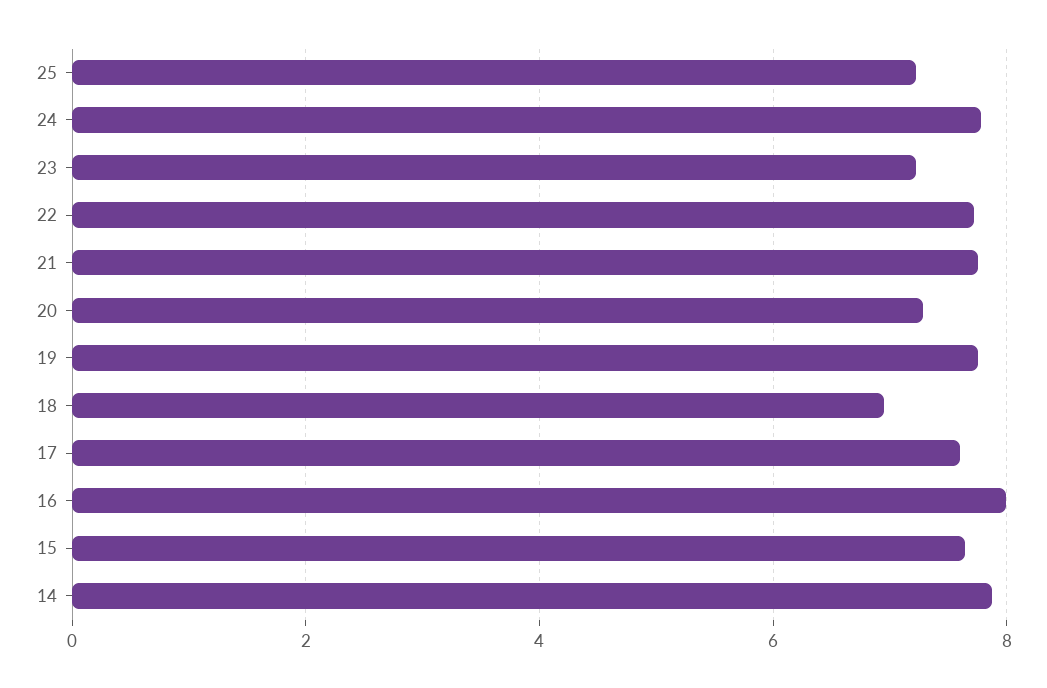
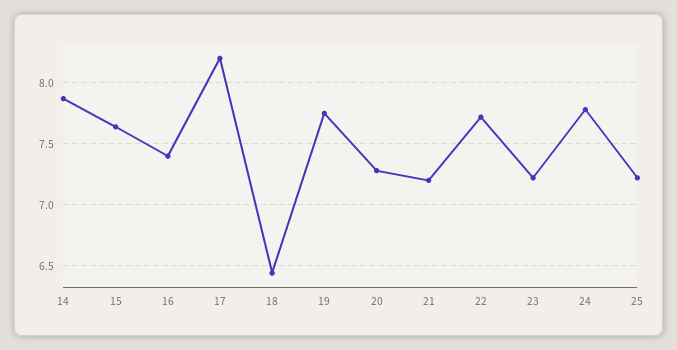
  {
    "25": 7.2,
    "24": 7.8,
    "23": 7.2,
    "22": 7.7,
-   "21": 7.8,
+   "21": 7.2,
    "20": 7.3,
    "19": 7.75,
-   "18": 7,
+   "18": 6.45,
-   "17": 7.6,
+   "17": 8.2,
-   "16": 8,
+   "16": 7.4,
    "15": 7.65,
    "14": 7.85
  }

